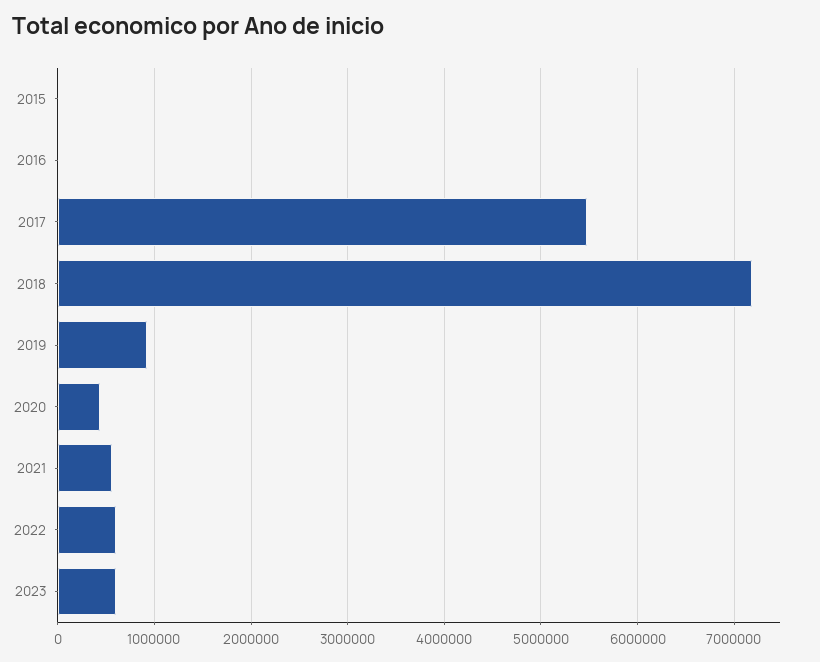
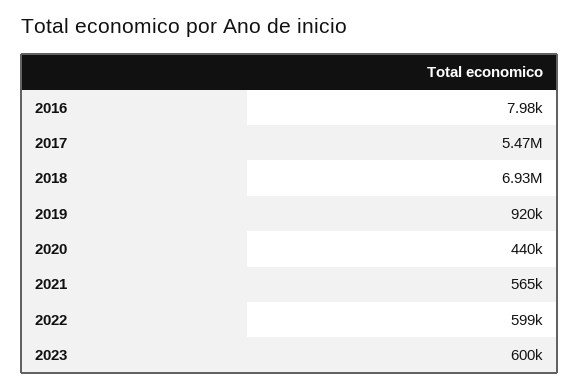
  {
-   "2015": 0,
    "2016": 7980,
    "2017": 5470000,
-   "2018": 7200000,
+   "2018": 6930000,
    "2019": 920000,
    "2020": 440000,
    "2021": 565000,
    "2022": 599000,
    "2023": 600000
  }

